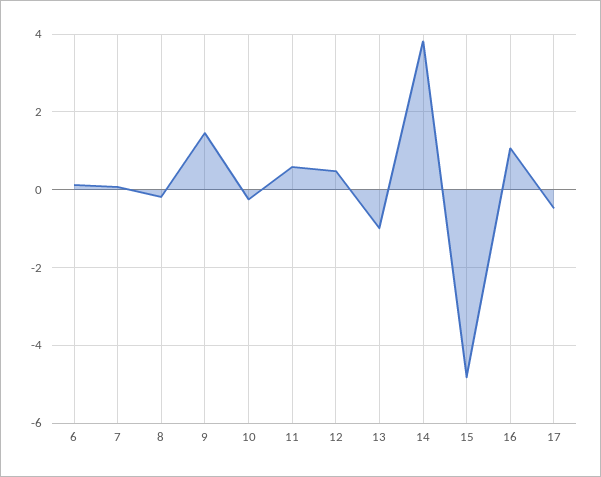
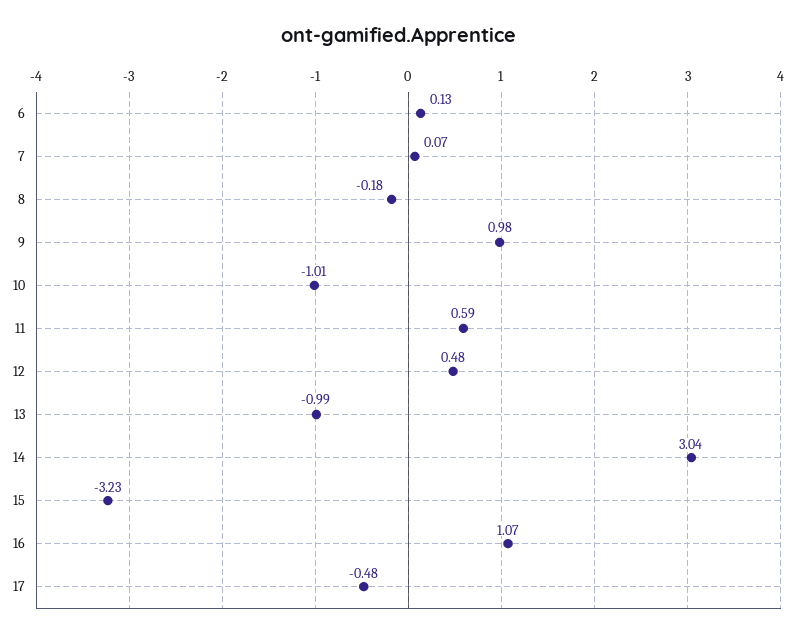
  {
    "6": 0.13,
    "7": 0.07,
    "8": -0.18,
-   "9": 1.4,
+   "9": 0.98,
-   "10": -0.2,
+   "10": -1.01,
    "11": 0.59,
    "12": 0.48,
    "13": -0.99,
-   "14": 3.8,
+   "14": 3.04,
-   "15": -4.8,
+   "15": -3.23,
    "16": 1.07,
    "17": -0.48
  }

